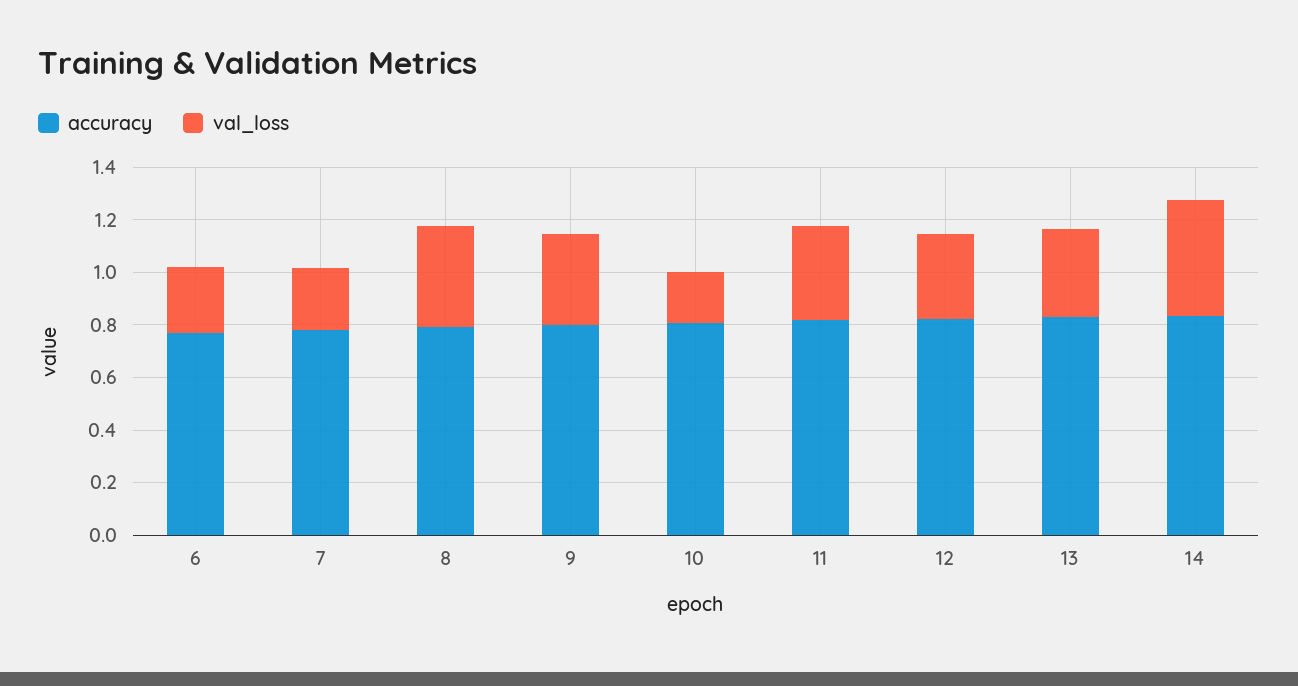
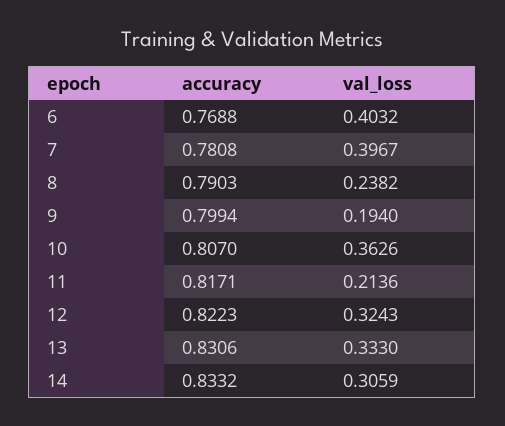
  {
    "accuracy": {
      "6": 0.7688,
      "7": 0.7808,
      "8": 0.7903,
      "9": 0.7994,
      "10": 0.807,
      "11": 0.8171,
      "12": 0.8223,
      "13": 0.8306,
      "14": 0.8332
    },
    "val_loss": {
-     "6": 0.25,
+     "6": 0.4032,
-     "7": 0.25,
+     "7": 0.3967,
-     "8": 0.4,
+     "8": 0.2382,
-     "9": 0.35,
+     "9": 0.194,
-     "10": 0.2,
+     "10": 0.3626,
-     "11": 0.35,
+     "11": 0.2136,
      "12": 0.3243,
      "13": 0.333,
-     "14": 0.45
+     "14": 0.3059
    }
  }

